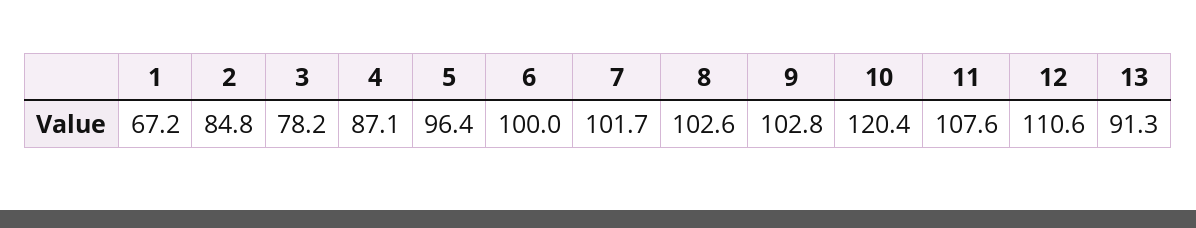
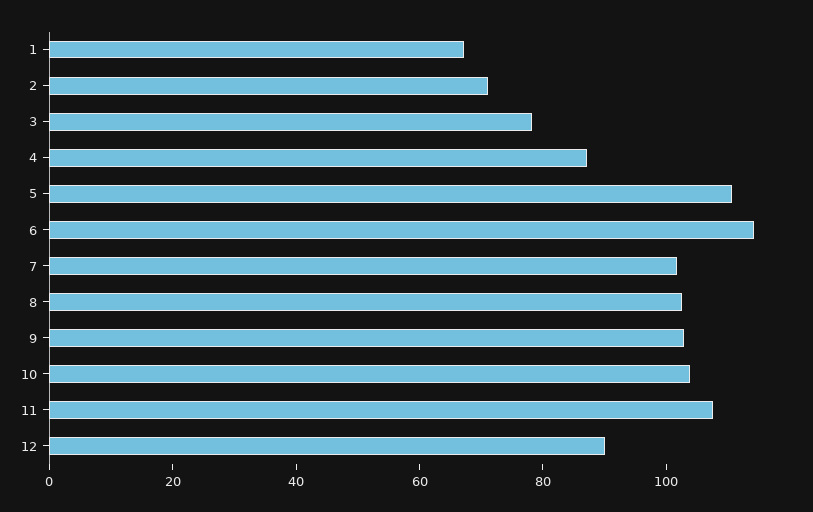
  {
    "1": 67.2,
-   "2": 84.8,
+   "2": 70,
    "3": 78.2,
    "4": 87.1,
-   "5": 96.4,
+   "5": 110,
-   "6": 100,
+   "6": 115,
    "7": 101.7,
    "8": 102.6,
    "9": 102.8,
-   "10": 120.4,
+   "10": 105,
    "11": 107.6,
-   "12": 110.6,
+   "12": 90
-   "13": 91.3
  }

